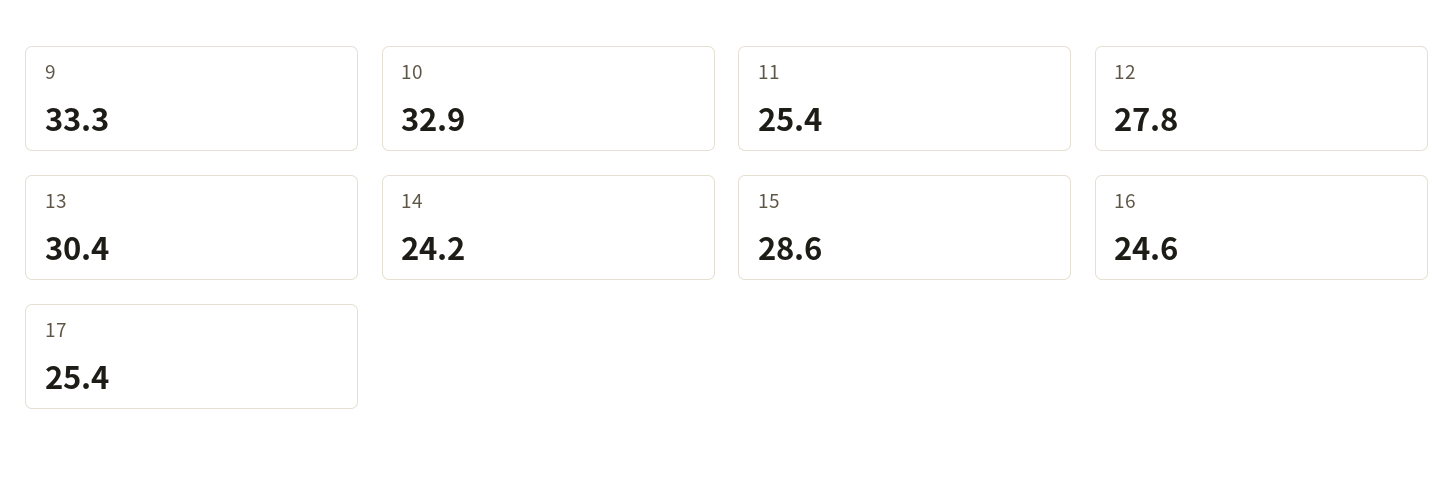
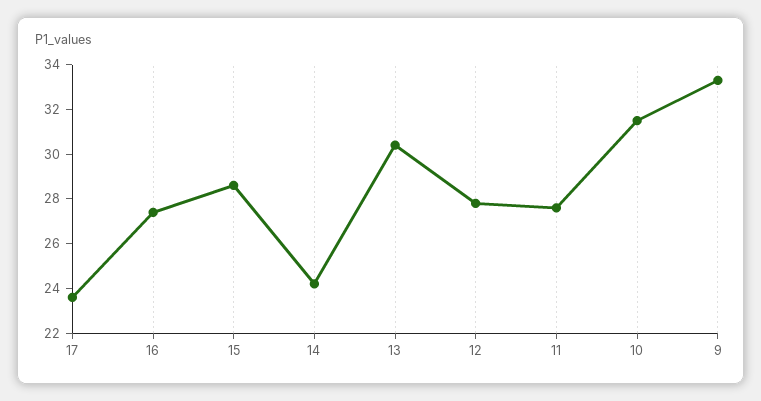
  {
    "9": 33.3,
-   "10": 32.9,
+   "10": 31.5,
-   "11": 25.4,
+   "11": 27.5,
    "12": 27.8,
    "13": 30.4,
    "14": 24.2,
    "15": 28.6,
-   "16": 24.6,
+   "16": 27.5,
-   "17": 25.4
+   "17": 23.5
  }

